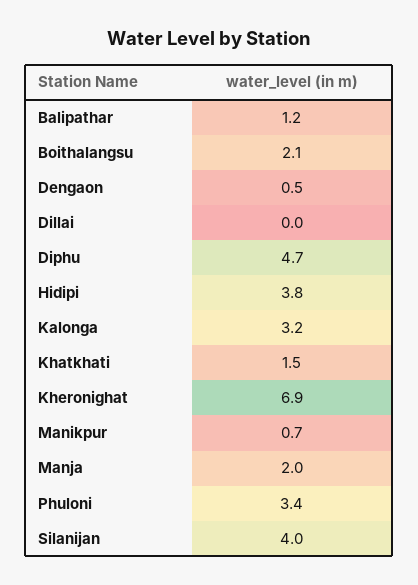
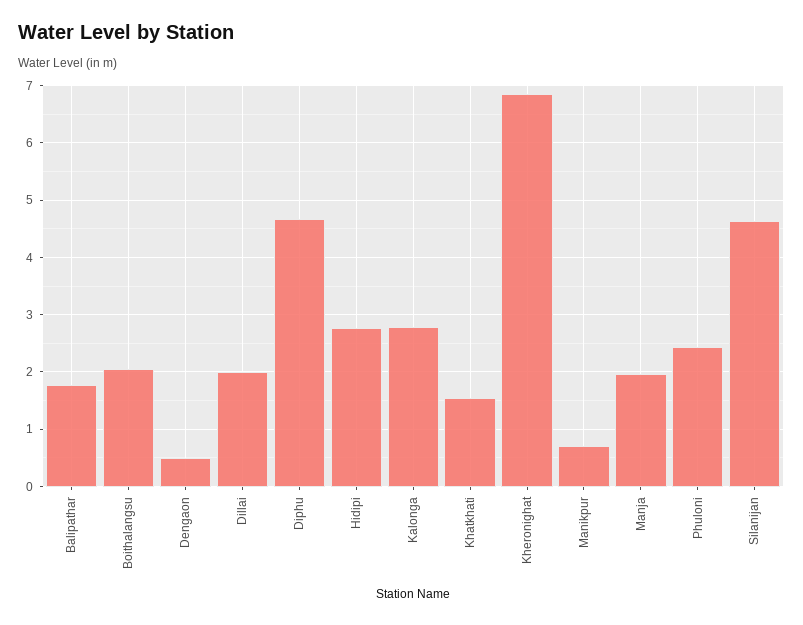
  {
-   "Balipathar": 1.2,
+   "Balipathar": 1.8,
    "Boithalangsu": 2.1,
    "Dengaon": 0.5,
-   "Dillai": 0,
+   "Dillai": 2,
    "Diphu": 4.7,
-   "Hidipi": 3.8,
+   "Hidipi": 2.8,
-   "Kalonga": 3.2,
+   "Kalonga": 2.8,
    "Khatkhati": 1.5,
    "Kheronighat": 6.9,
    "Manikpur": 0.7,
    "Manja": 2,
-   "Phuloni": 3.4,
+   "Phuloni": 2.4,
-   "Silanijan": 4
+   "Silanijan": 4.6
  }

